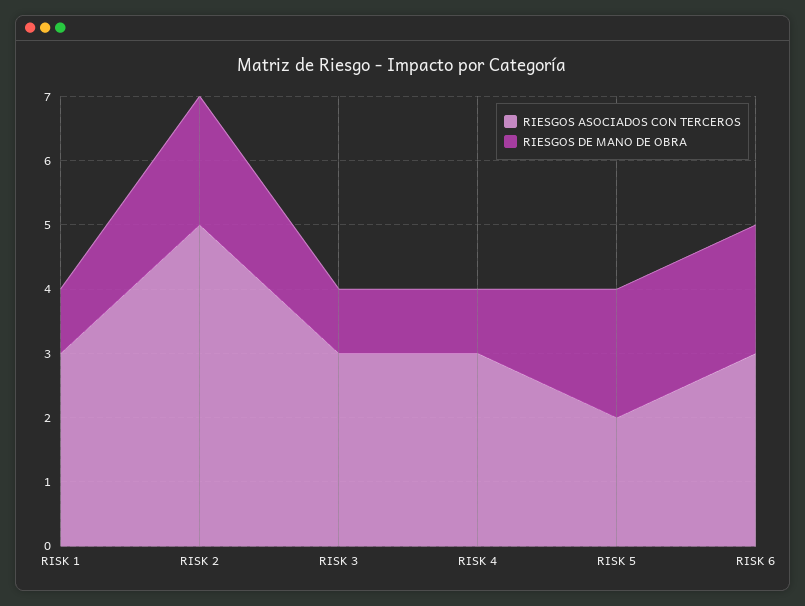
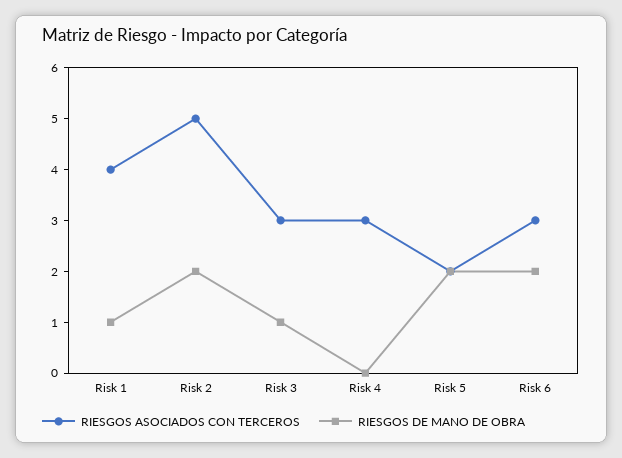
  {
    "RIESGOS ASOCIADOS CON TERCEROS": {
-     "RISK 1": 3,
+     "RISK 1": 4,
      "RISK 2": 5,
      "RISK 3": 3,
      "RISK 4": 3,
      "RISK 5": 2,
      "RISK 6": 3
    },
    "RIESGOS DE MANO DE OBRA": {
      "RISK 1": 1,
      "RISK 2": 2,
      "RISK 3": 1,
-     "RISK 4": 1,
+     "RISK 4": 0,
      "RISK 5": 2,
      "RISK 6": 2
    }
  }

